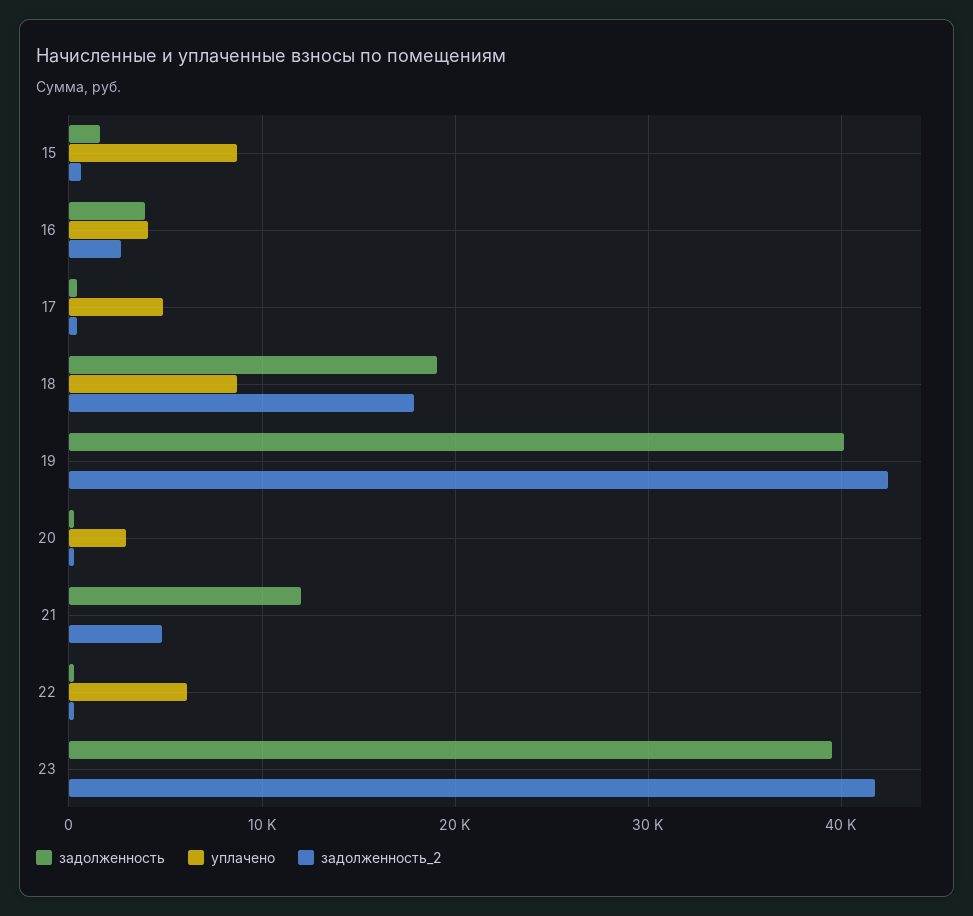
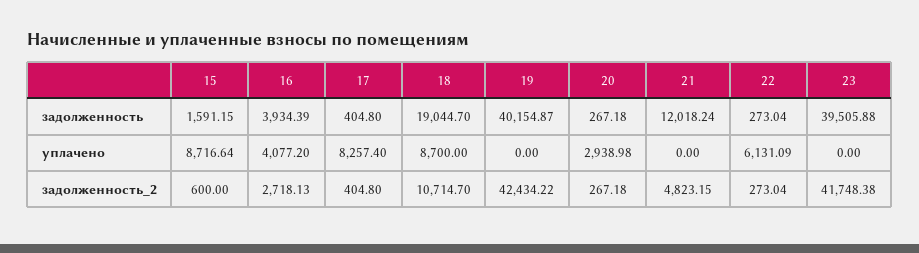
  {
    "задолженность": {
      "15": 1591.15,
      "16": 3934.39,
      "17": 404.8,
      "18": 19044.7,
      "19": 40154.87,
      "20": 267.18,
      "21": 12018.24,
      "22": 273.04,
      "23": 39505.88
    },
    "уплачено": {
      "15": 8716.64,
      "16": 4077.2,
-     "17": 5000,
+     "17": 8257.4,
      "18": 8700,
      "19": 0,
      "20": 2938.98,
      "21": 0,
      "22": 6131.09,
      "23": 0
    },
    "задолженность_2": {
      "15": 600,
      "16": 2718.13,
      "17": 404.8,
-     "18": 18000,
+     "18": 10714.7,
      "19": 42434.22,
      "20": 267.18,
      "21": 4823.15,
      "22": 273.04,
      "23": 41748.38
    }
  }

